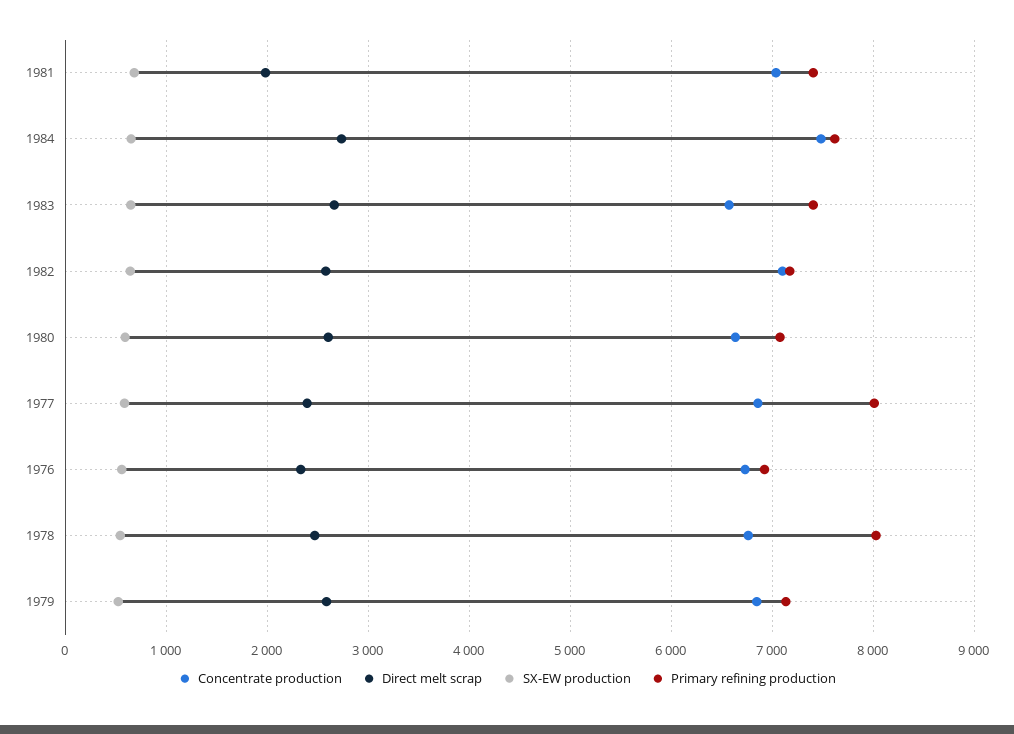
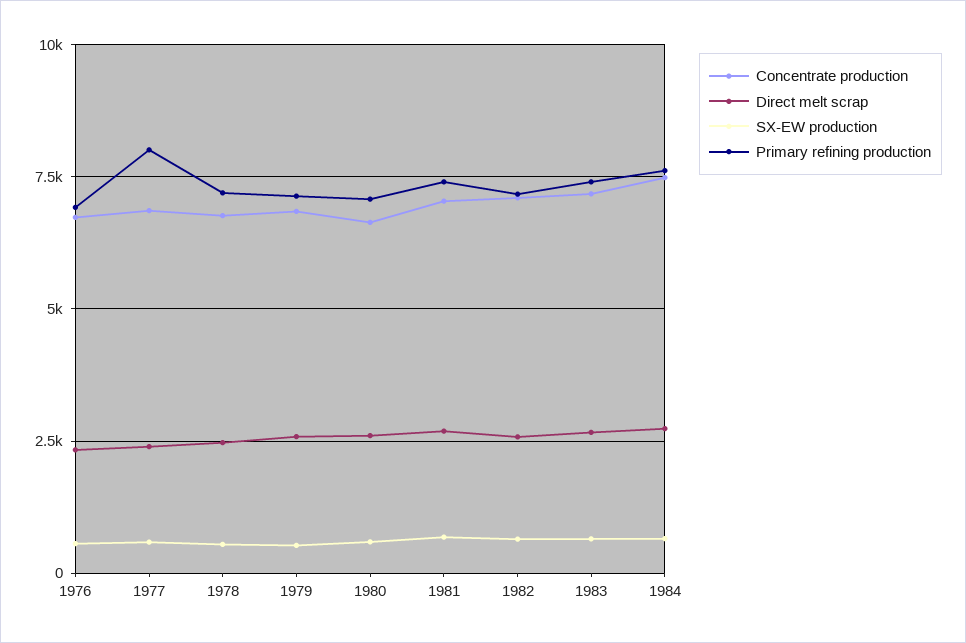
  {
    "Concentrate production": {
      "1981": 7000,
      "1984": 7500,
-     "1983": 6600,
+     "1983": 7250,
      "1982": 7100,
      "1980": 6600,
      "1977": 6900,
      "1976": 6700,
      "1978": 6800,
      "1979": 6800
    },
    "Direct melt scrap": {
-     "1981": 2000,
+     "1981": 2750,
      "1984": 2700,
      "1983": 2700,
      "1982": 2600,
      "1980": 2600,
      "1977": 2400,
      "1976": 2300,
      "1978": 2500,
      "1979": 2600
    },
    "SX-EW production": {
      "1981": 700,
      "1984": 700,
      "1983": 600,
      "1982": 600,
      "1980": 600,
      "1977": 600,
      "1976": 600,
      "1978": 500,
      "1979": 500
    },
    "Primary refining production": {
      "1981": 7400,
      "1984": 7600,
      "1983": 7400,
      "1982": 7200,
      "1980": 7100,
      "1977": 8000,
      "1976": 6900,
-     "1978": 8000,
+     "1978": 7250,
      "1979": 7100
    }
  }

